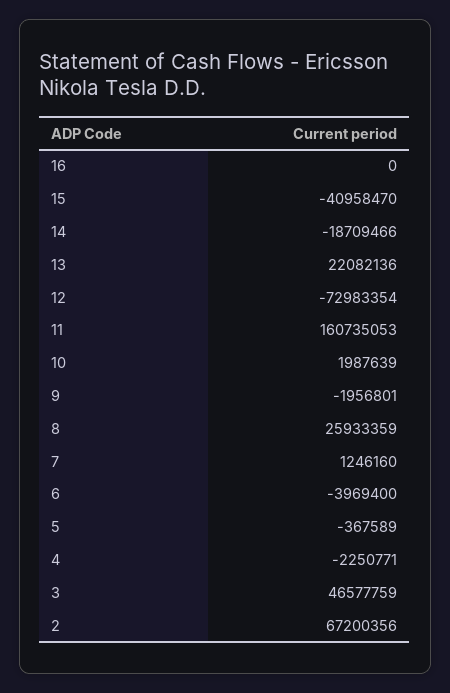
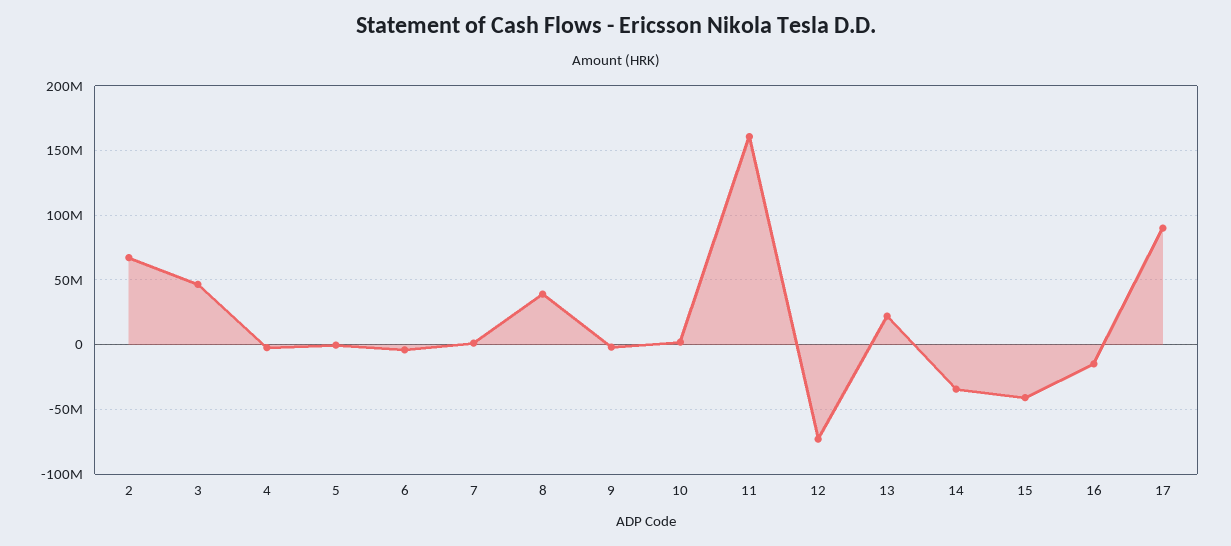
  {
-   "16": 0,
+   "16": -15000000,
    "15": -40958470,
-   "14": -18709466,
+   "14": -35000000,
    "13": 22082136,
    "12": -72983354,
    "11": 160735053,
    "10": 1987639,
    "9": -1956801,
-   "8": 25933359,
+   "8": 40000000,
    "7": 1246160,
    "6": -3969400,
    "5": -367589,
    "4": -2250771,
    "3": 46577759,
-   "2": 67200356
+   "2": 67200356,
+   "17": 90000000
  }

